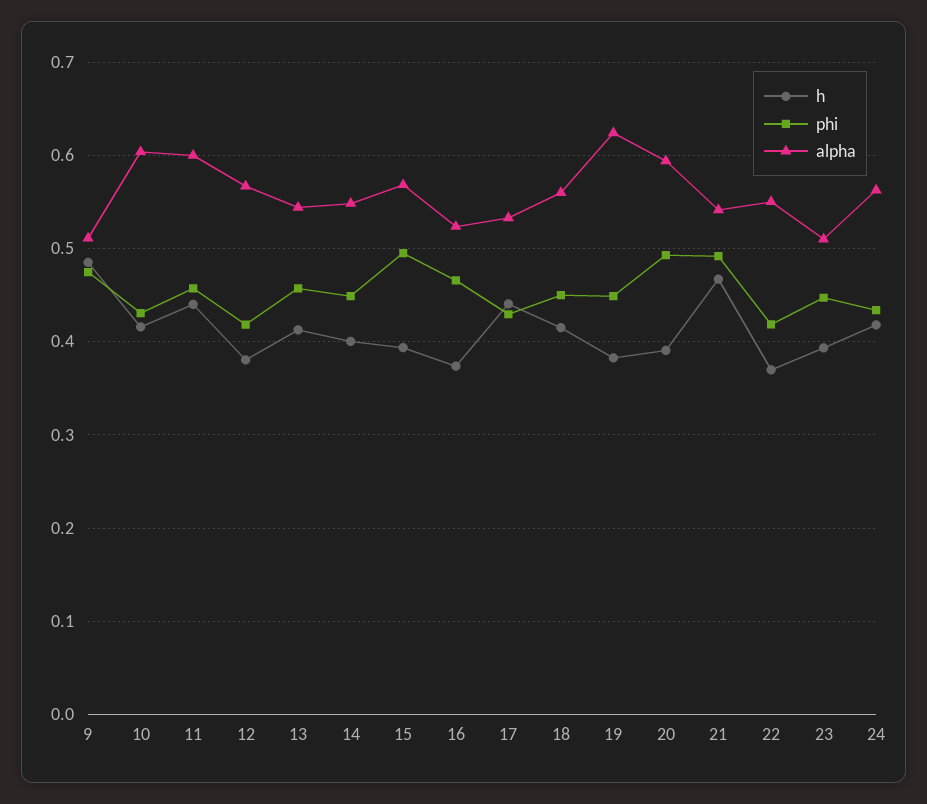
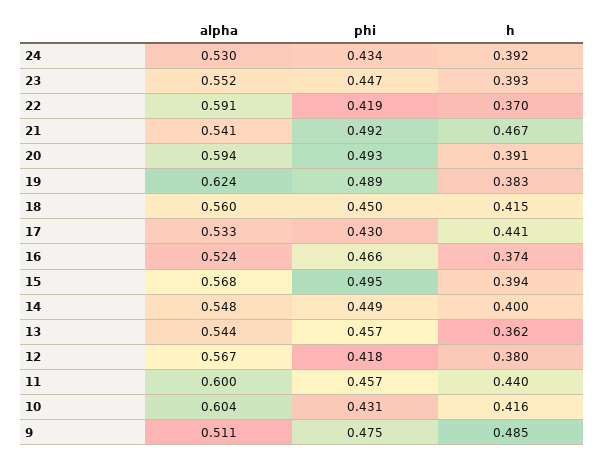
  {
    "h": {
      "9": 0.485,
      "10": 0.416,
      "11": 0.44,
      "12": 0.38,
-     "13": 0.41,
+     "13": 0.362,
      "14": 0.4,
      "15": 0.394,
      "16": 0.374,
      "17": 0.441,
      "18": 0.415,
      "19": 0.383,
      "20": 0.391,
      "21": 0.467,
      "22": 0.37,
      "23": 0.393,
-     "24": 0.42
+     "24": 0.392
    },
    "phi": {
      "9": 0.475,
      "10": 0.431,
      "11": 0.457,
      "12": 0.418,
      "13": 0.457,
      "14": 0.449,
      "15": 0.495,
      "16": 0.466,
      "17": 0.43,
      "18": 0.45,
-     "19": 0.45,
+     "19": 0.489,
      "20": 0.493,
      "21": 0.492,
      "22": 0.419,
      "23": 0.447,
      "24": 0.434
    },
    "alpha": {
      "9": 0.511,
      "10": 0.604,
      "11": 0.6,
      "12": 0.567,
      "13": 0.544,
      "14": 0.548,
      "15": 0.568,
      "16": 0.524,
      "17": 0.533,
      "18": 0.56,
      "19": 0.624,
      "20": 0.594,
      "21": 0.541,
-     "22": 0.55,
+     "22": 0.591,
-     "23": 0.51,
+     "23": 0.552,
-     "24": 0.56
+     "24": 0.53
    }
  }

